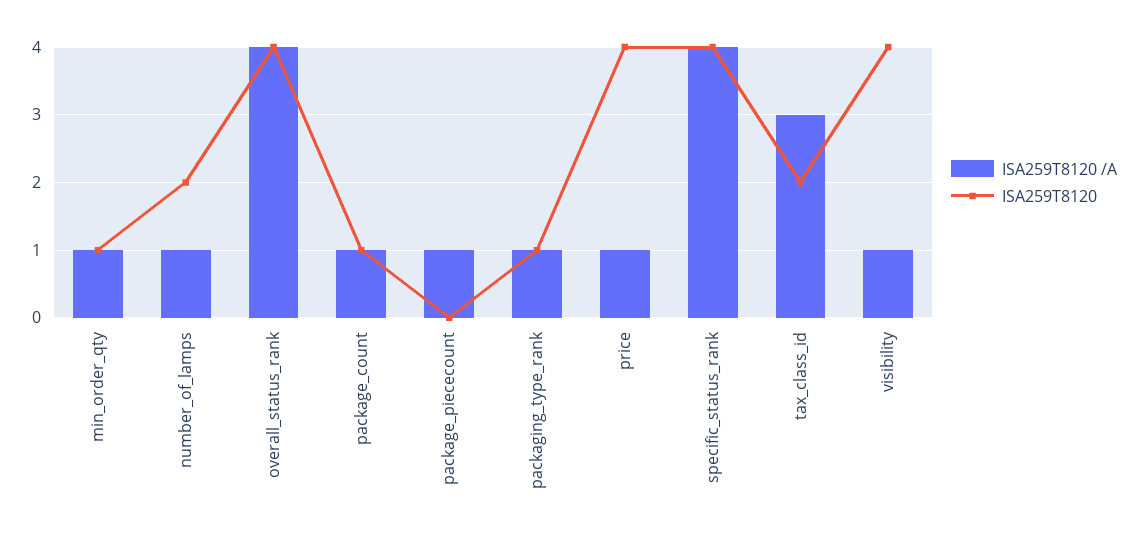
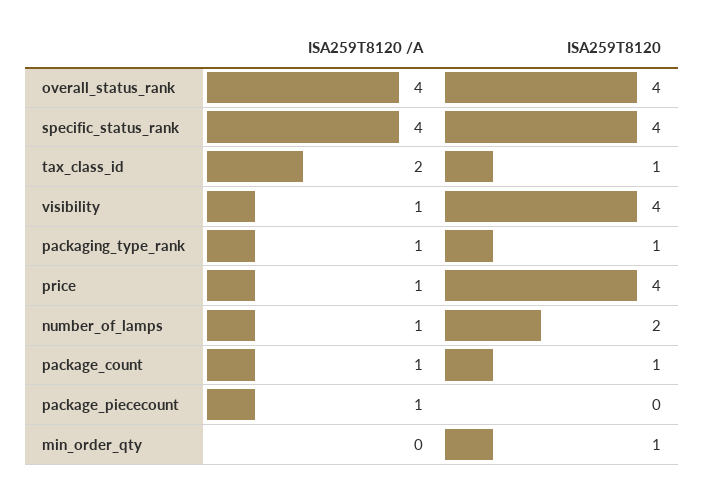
  {
    "ISA259T8120 /A": {
-     "min_order_qty": 1,
+     "min_order_qty": 0,
      "number_of_lamps": 1,
      "overall_status_rank": 4,
      "package_count": 1,
      "package_piececount": 1,
      "packaging_type_rank": 1,
      "price": 1,
      "specific_status_rank": 4,
-     "tax_class_id": 3,
+     "tax_class_id": 2,
      "visibility": 1
    },
    "ISA259T8120": {
      "min_order_qty": 1,
      "number_of_lamps": 2,
      "overall_status_rank": 4,
      "package_count": 1,
      "package_piececount": 0,
      "packaging_type_rank": 1,
      "price": 4,
      "specific_status_rank": 4,
-     "tax_class_id": 2,
+     "tax_class_id": 1,
      "visibility": 4
    }
  }

